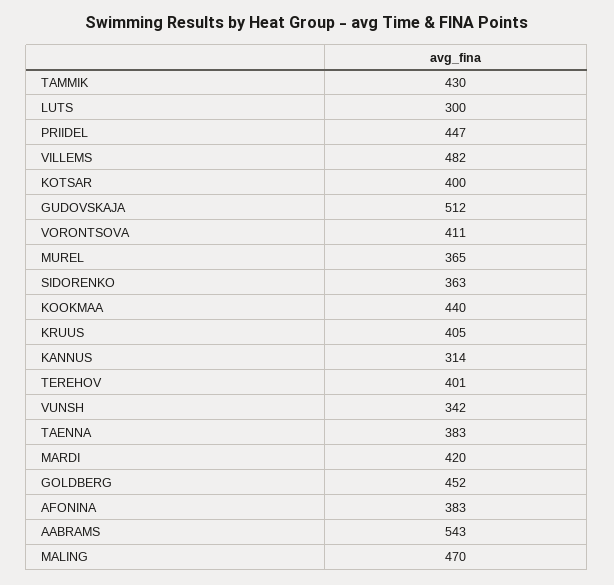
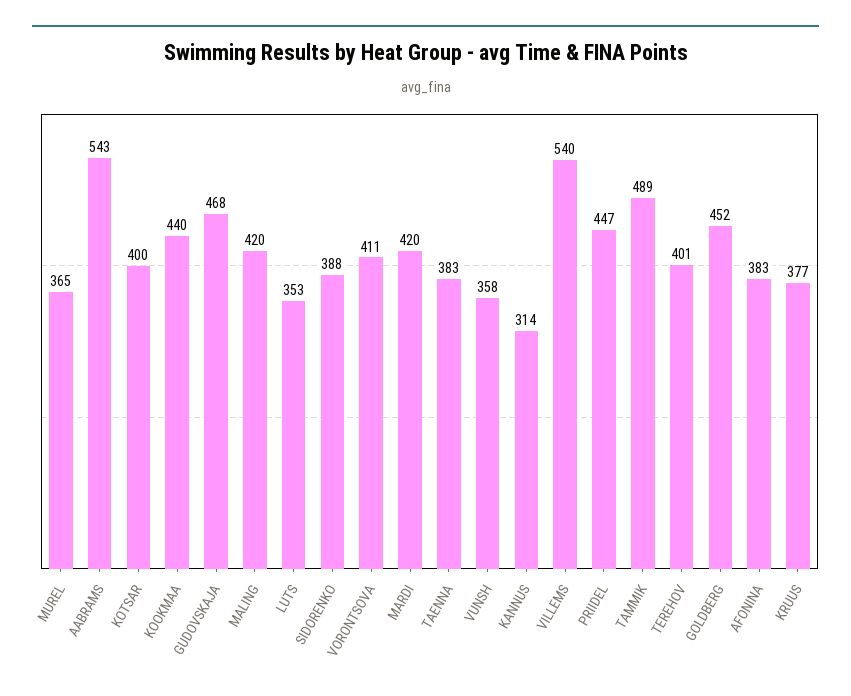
  {
-   "TAMMIK": 430,
+   "TAMMIK": 489,
-   "LUTS": 300,
+   "LUTS": 353,
    "PRIIDEL": 447,
-   "VILLEMS": 482,
+   "VILLEMS": 540,
    "KOTSAR": 400,
-   "GUDOVSKAJA": 512,
+   "GUDOVSKAJA": 468,
    "VORONTSOVA": 411,
    "MUREL": 365,
-   "SIDORENKO": 363,
+   "SIDORENKO": 388,
    "KOOKMAA": 440,
-   "KRUUS": 405,
+   "KRUUS": 377,
    "KANNUS": 314,
    "TEREHOV": 401,
-   "VUNSH": 342,
+   "VUNSH": 358,
    "TAENNA": 383,
    "MARDI": 420,
    "GOLDBERG": 452,
    "AFONINA": 383,
    "AABRAMS": 543,
-   "MALING": 470
+   "MALING": 420
  }

